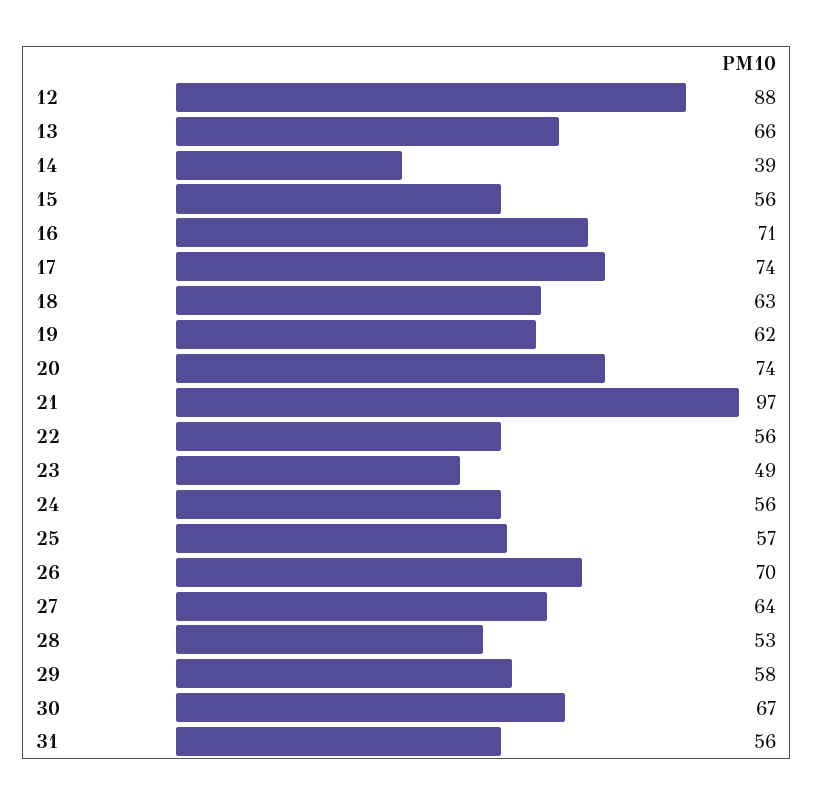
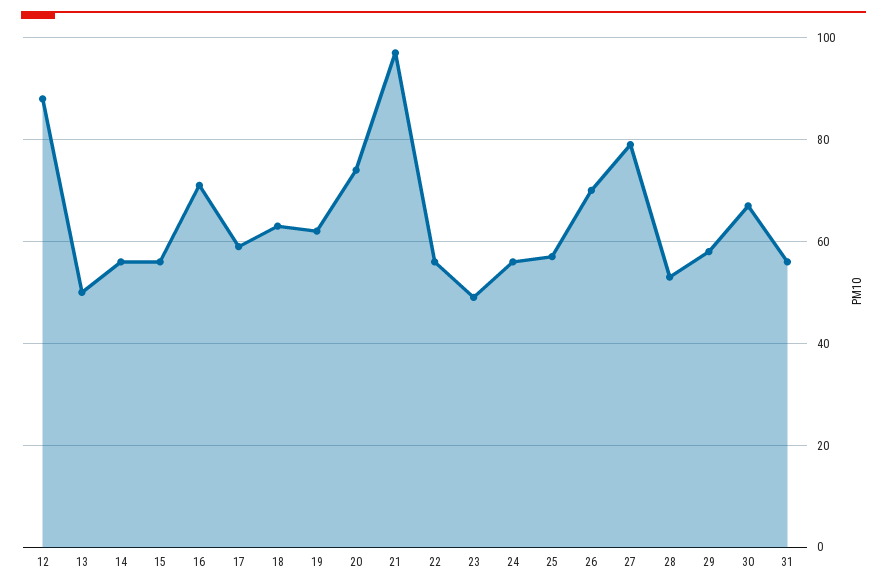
  {
    "12": 88,
-   "13": 66,
+   "13": 50,
-   "14": 39,
+   "14": 55,
    "15": 56,
    "16": 71,
-   "17": 74,
+   "17": 60,
    "18": 63,
    "19": 62,
    "20": 74,
    "21": 97,
    "22": 56,
    "23": 49,
    "24": 56,
    "25": 57,
    "26": 70,
-   "27": 64,
+   "27": 80,
    "28": 53,
    "29": 58,
    "30": 67,
    "31": 56
  }

